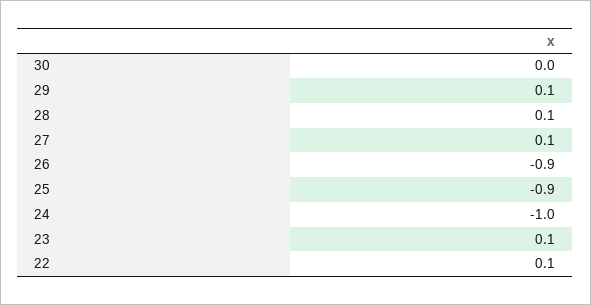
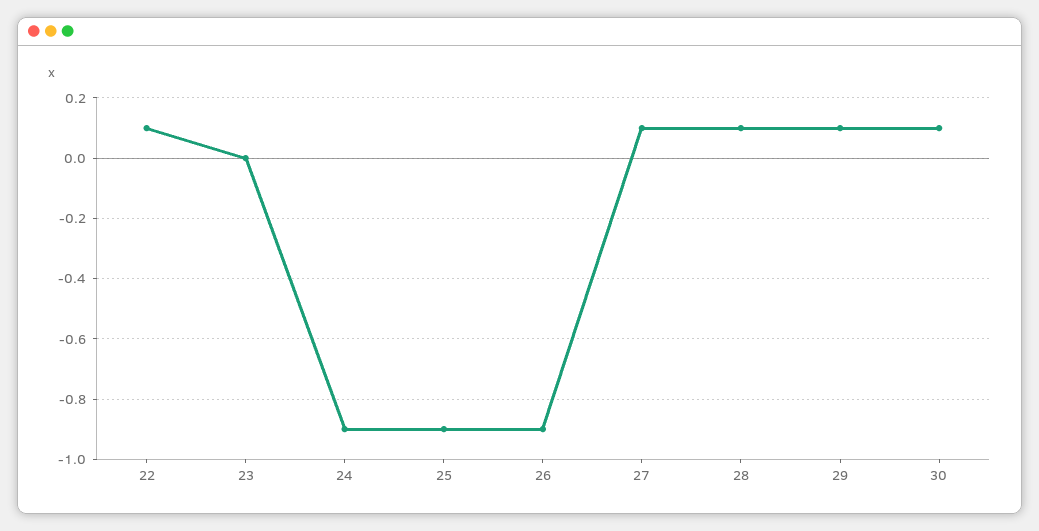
  {
-   "30": 0,
+   "30": 0.1,
    "29": 0.1,
    "28": 0.1,
    "27": 0.1,
    "26": -0.9,
    "25": -0.9,
-   "24": -1,
+   "24": -0.9,
-   "23": 0.1,
+   "23": 0,
    "22": 0.1
  }

